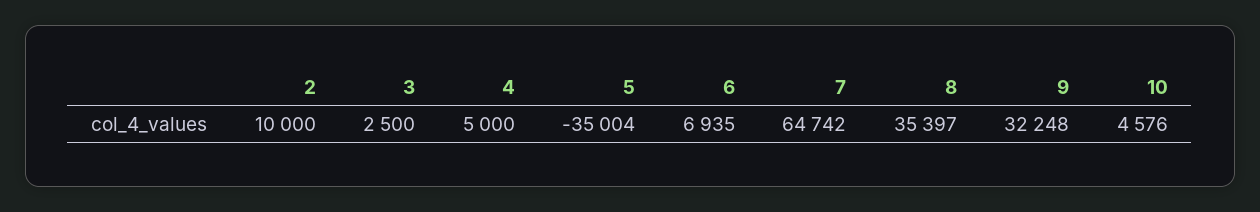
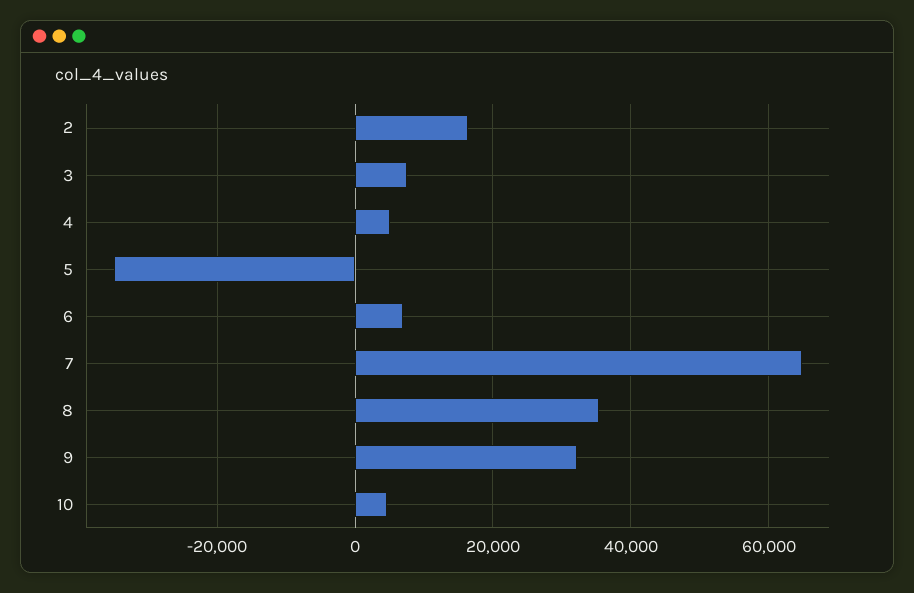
  {
-   "2": 10000,
+   "2": 16000,
-   "3": 2500,
+   "3": 8000,
    "4": 5000,
    "5": -35004,
    "6": 6935,
    "7": 64742,
    "8": 35397,
    "9": 32248,
    "10": 4576
  }

